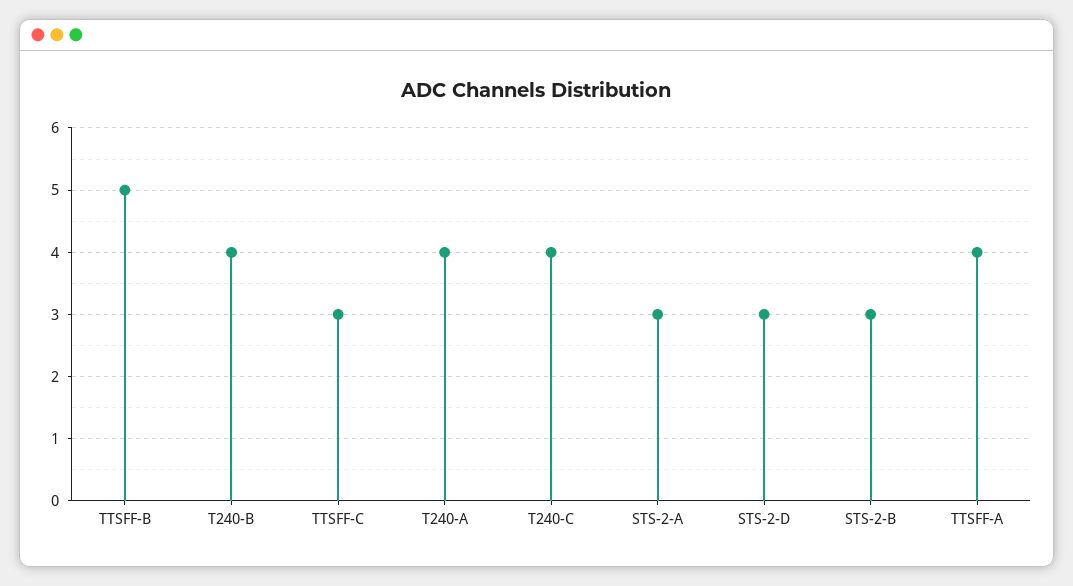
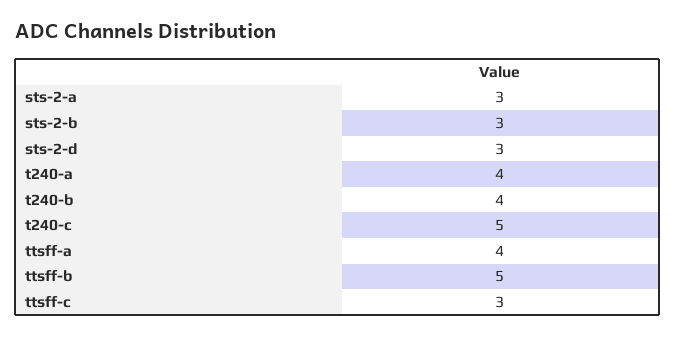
  {
    "TTSFF-B": 5,
    "T240-B": 4,
    "TTSFF-C": 3,
    "T240-A": 4,
-   "T240-C": 4,
+   "T240-C": 5,
    "STS-2-A": 3,
    "STS-2-D": 3,
    "STS-2-B": 3,
    "TTSFF-A": 4
  }

